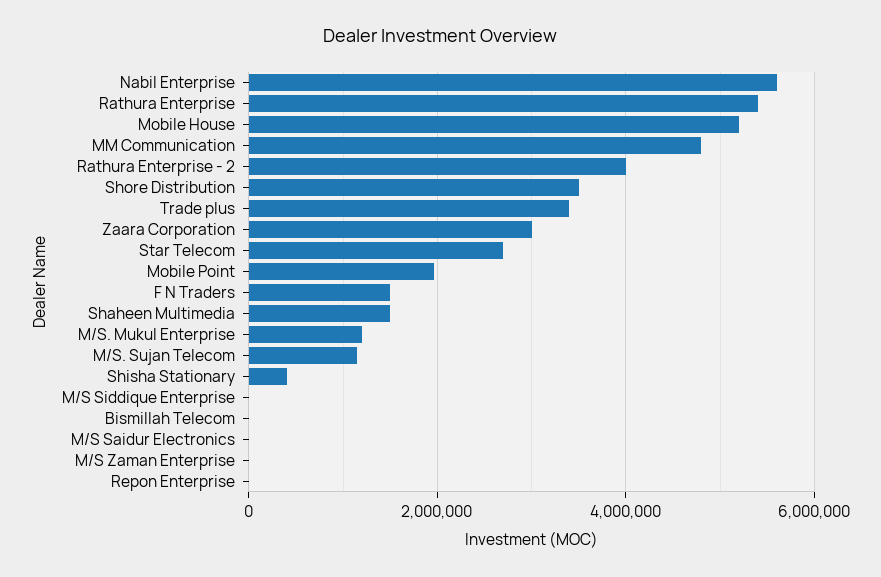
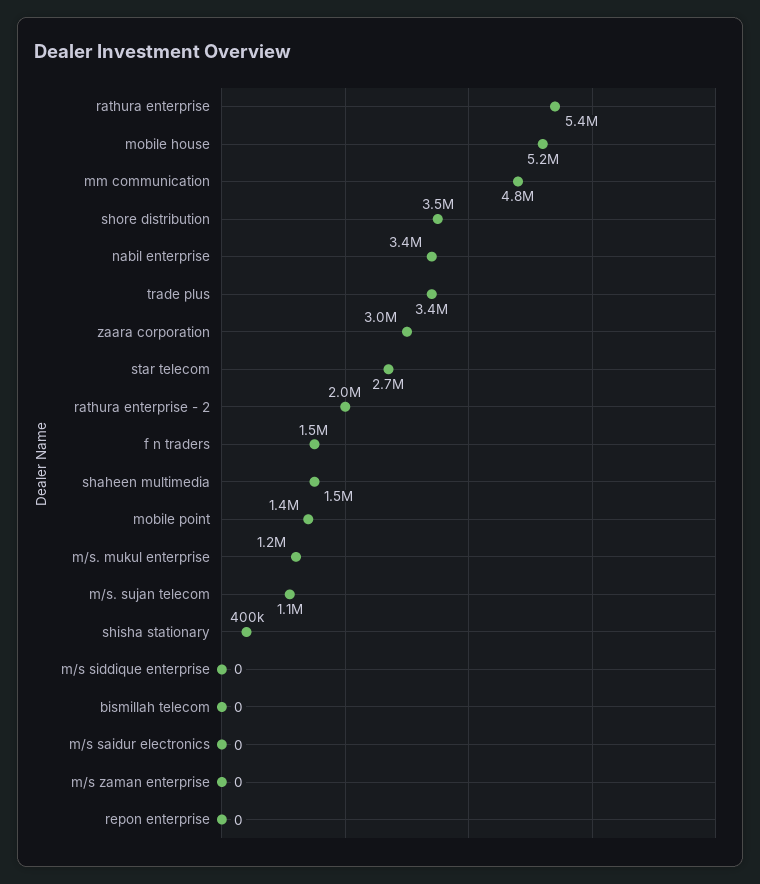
  {
-   "Nabil Enterprise": 5600000,
+   "Nabil Enterprise": 3400000,
    "Rathura Enterprise": 5400000,
    "Mobile House": 5200000,
    "MM Communication": 4800000,
-   "Rathura Enterprise - 2": 4000000,
+   "Rathura Enterprise - 2": 2000000,
    "Shore Distribution": 3500000,
    "Trade plus": 3400000,
    "Zaara Corporation": 3000000,
    "Star Telecom": 2700000,
-   "Mobile Point": 2000000,
+   "Mobile Point": 1400000,
    "F N Traders": 1500000,
    "Shaheen Multimedia": 1500000,
    "M/S. Mukul Enterprise": 1200000,
    "M/S. Sujan Telecom": 1100000,
    "Shisha Stationary": 400000,
    "M/S Siddique Enterprise": 0,
    "Bismillah Telecom": 0,
    "M/S Saidur Electronics": 0,
    "M/S Zaman Enterprise": 0,
    "Repon Enterprise": 0
  }

